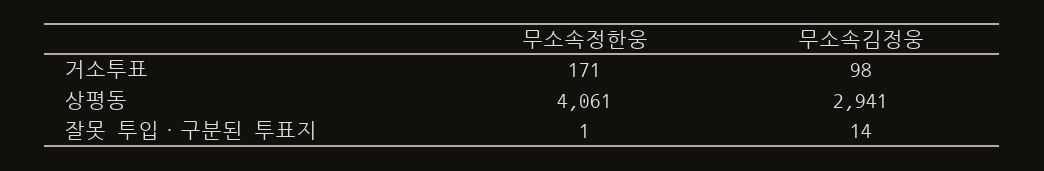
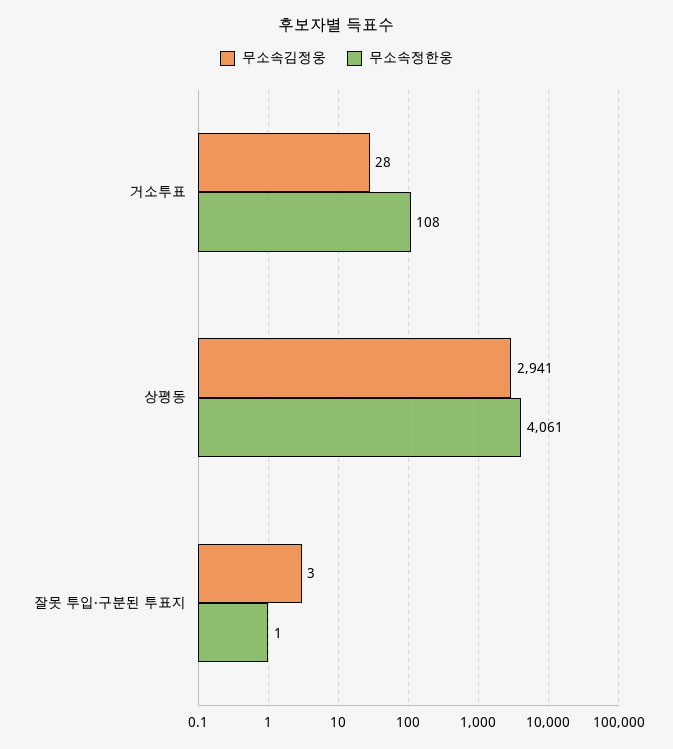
  {
    "무소속정한웅": {
-     "거소투표": 171,
+     "거소투표": 108,
      "상평동": 4061,
      "잘못 투입·구분된 투표지": 1
    },
    "무소속김정웅": {
-     "거소투표": 98,
+     "거소투표": 28,
      "상평동": 2941,
-     "잘못 투입·구분된 투표지": 14
+     "잘못 투입·구분된 투표지": 3
    }
  }

